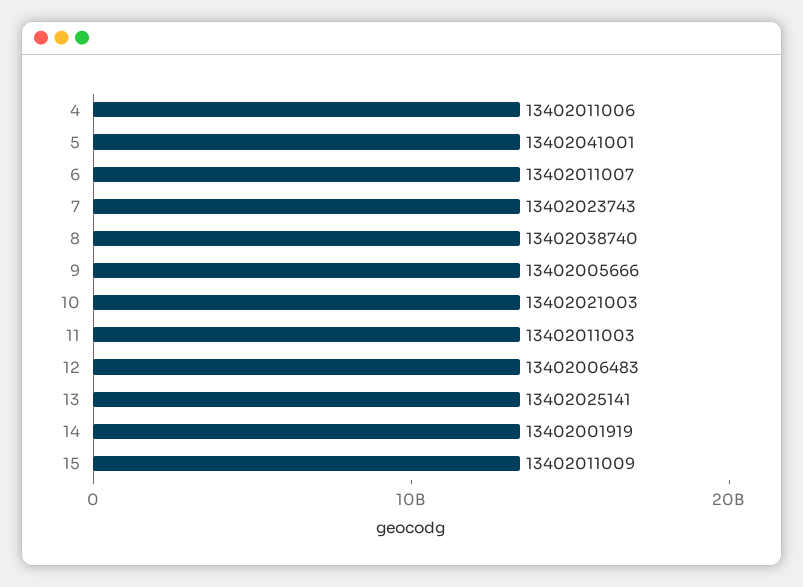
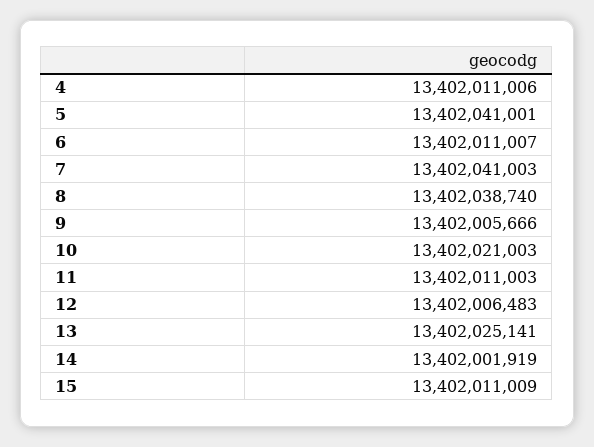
  {
    "4": 13402011006,
    "5": 13402041001,
    "6": 13402011007,
-   "7": 13402023743,
+   "7": 13402041003,
    "8": 13402038740,
    "9": 13402005666,
    "10": 13402021003,
    "11": 13402011003,
    "12": 13402006483,
    "13": 13402025141,
    "14": 13402001919,
    "15": 13402011009
  }

